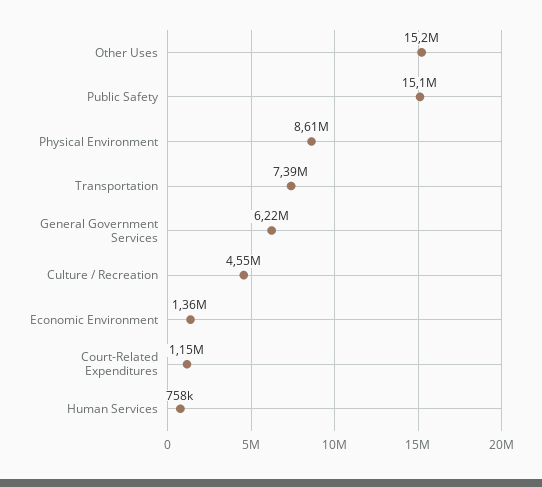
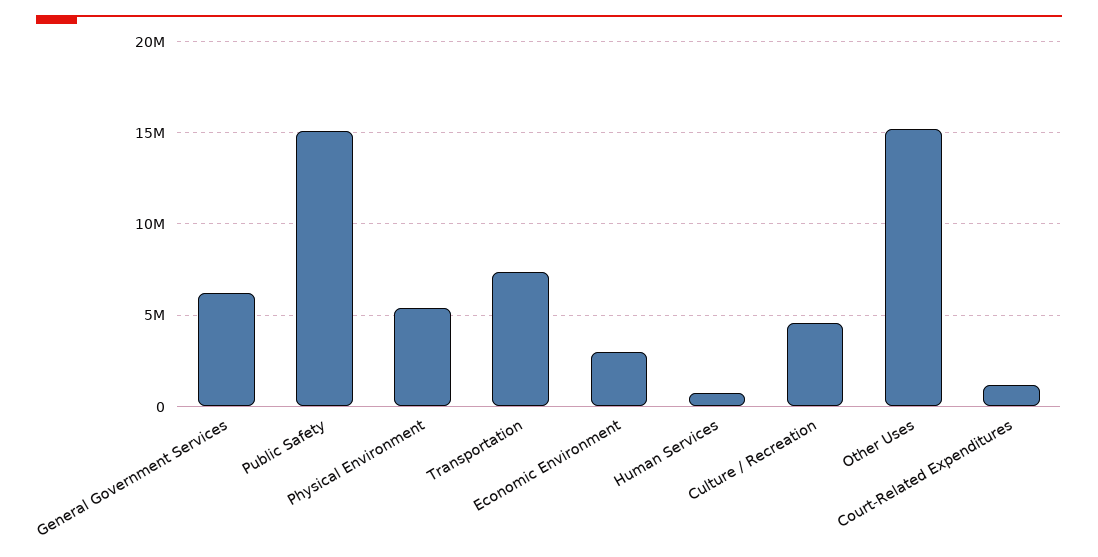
  {
    "Other Uses": 15200000,
    "Public Safety": 15100000,
-   "Physical Environment": 8610000,
+   "Physical Environment": 5500000,
    "Transportation": 7390000,
    "General Government Services": 6220000,
    "Culture / Recreation": 4550000,
-   "Economic Environment": 1360000,
+   "Economic Environment": 3000000,
    "Court-Related Expenditures": 1150000,
    "Human Services": 758000
  }

